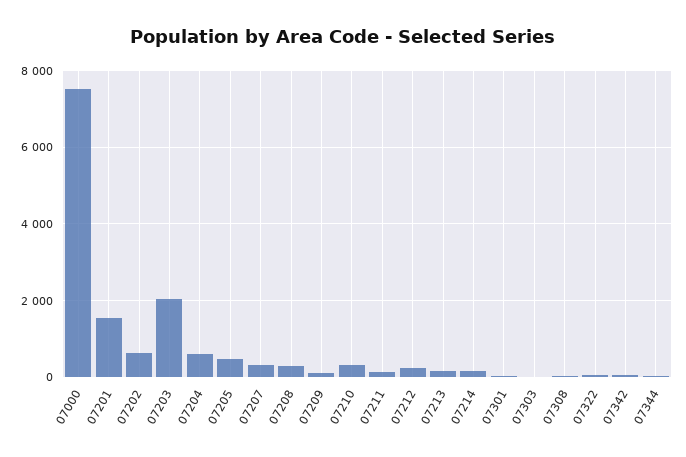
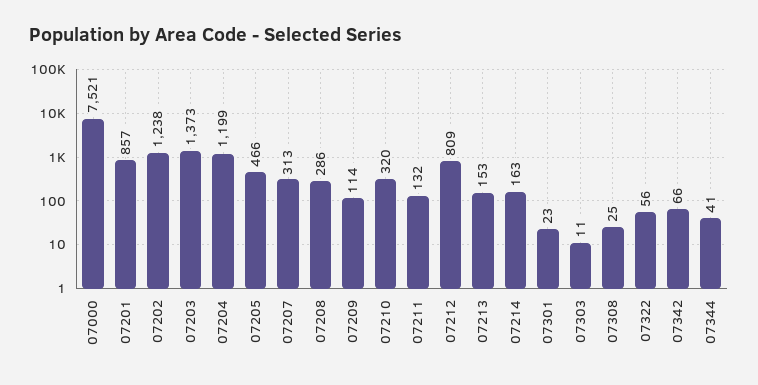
  {
    "07000": 7521,
-   "07201": 1600,
+   "07201": 857,
-   "07202": 600,
+   "07202": 1238,
-   "07203": 2000,
+   "07203": 1373,
-   "07204": 600,
+   "07204": 1199,
    "07205": 466,
    "07207": 313,
    "07208": 286,
    "07209": 114,
    "07210": 320,
    "07211": 132,
-   "07212": 200,
+   "07212": 809,
    "07213": 153,
    "07214": 163,
    "07301": 23,
    "07303": 11,
    "07308": 25,
    "07322": 56,
    "07342": 66,
    "07344": 41
  }

